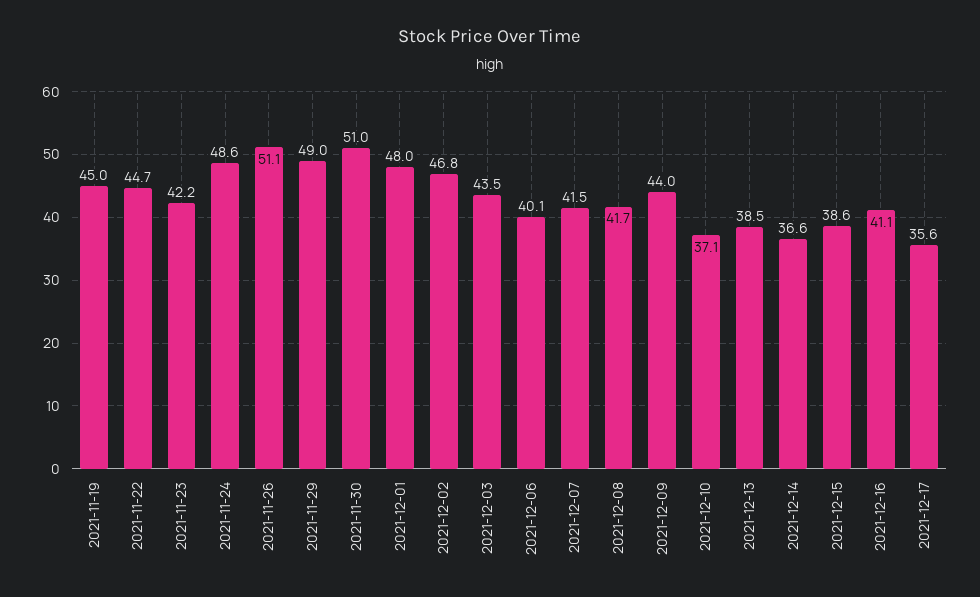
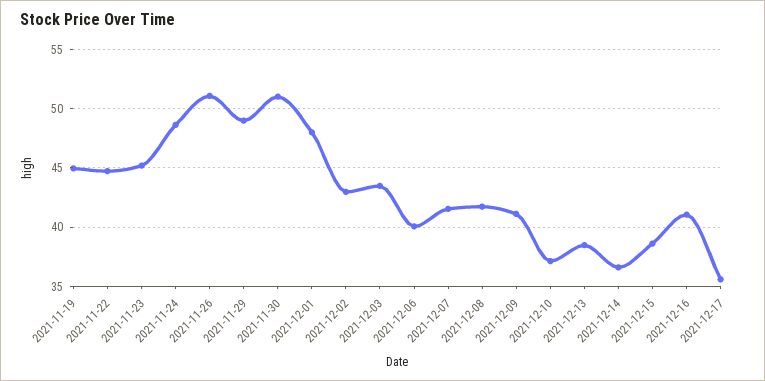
  {
    "2021-11-19": 45,
    "2021-11-22": 44.7,
-   "2021-11-23": 42.2,
+   "2021-11-23": 45,
    "2021-11-24": 48.6,
    "2021-11-26": 51.1,
    "2021-11-29": 49,
    "2021-11-30": 51,
    "2021-12-01": 48,
-   "2021-12-02": 46.8,
+   "2021-12-02": 43,
    "2021-12-03": 43.5,
    "2021-12-06": 40.1,
    "2021-12-07": 41.5,
    "2021-12-08": 41.7,
-   "2021-12-09": 44,
+   "2021-12-09": 41,
    "2021-12-10": 37.1,
    "2021-12-13": 38.5,
    "2021-12-14": 36.6,
    "2021-12-15": 38.6,
    "2021-12-16": 41.1,
    "2021-12-17": 35.6
  }

